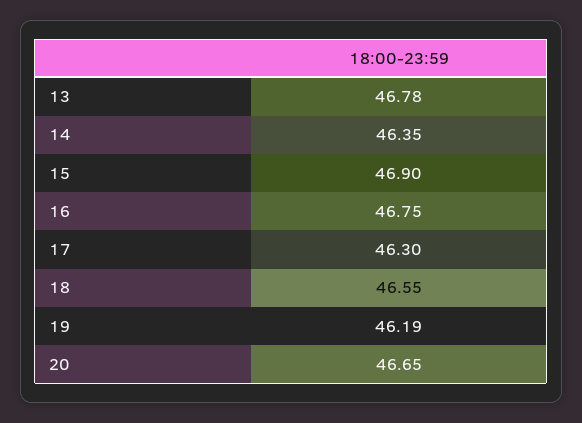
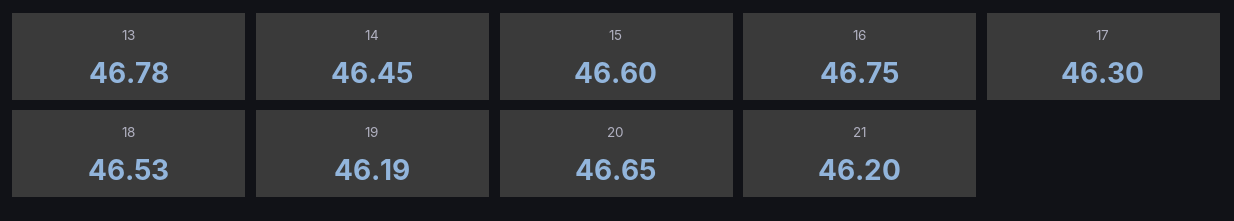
  {
    "13": 46.78,
-   "14": 46.35,
+   "14": 46.45,
-   "15": 46.9,
+   "15": 46.6,
    "16": 46.75,
    "17": 46.3,
-   "18": 46.55,
+   "18": 46.53,
    "19": 46.19,
-   "20": 46.65
+   "20": 46.65,
+   "21": 46.2
  }

